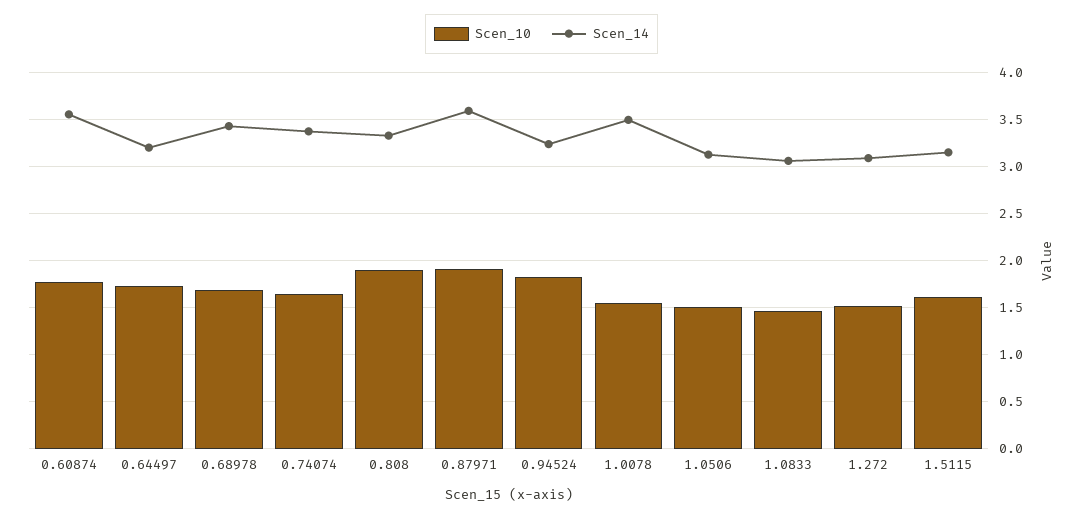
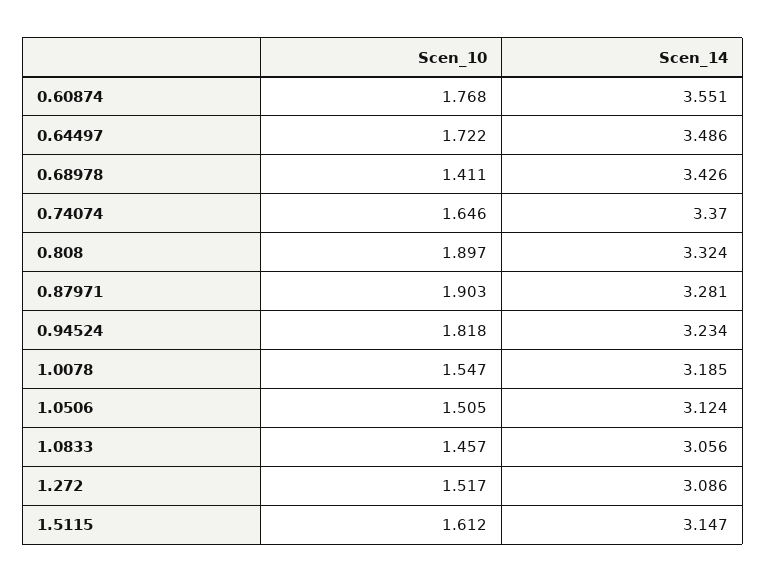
  {
    "Scen_10": {
      "0.60874": 1.768,
      "0.64497": 1.722,
-     "0.68978": 1.7,
+     "0.68978": 1.411,
      "0.74074": 1.646,
      "0.808": 1.897,
      "0.87971": 1.903,
      "0.94524": 1.818,
      "1.0078": 1.547,
      "1.0506": 1.505,
      "1.0833": 1.457,
      "1.272": 1.517,
      "1.5115": 1.612
    },
    "Scen_14": {
      "0.60874": 3.551,
-     "0.64497": 3.2,
+     "0.64497": 3.486,
      "0.68978": 3.426,
      "0.74074": 3.37,
      "0.808": 3.324,
-     "0.87971": 3.6,
+     "0.87971": 3.281,
      "0.94524": 3.234,
-     "1.0078": 3.5,
+     "1.0078": 3.185,
      "1.0506": 3.124,
      "1.0833": 3.056,
      "1.272": 3.086,
      "1.5115": 3.147
    }
  }

